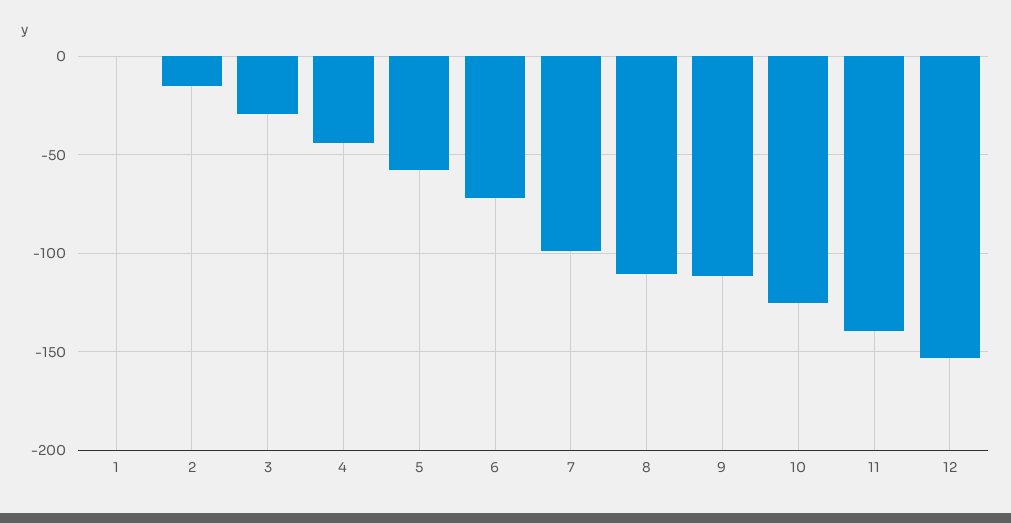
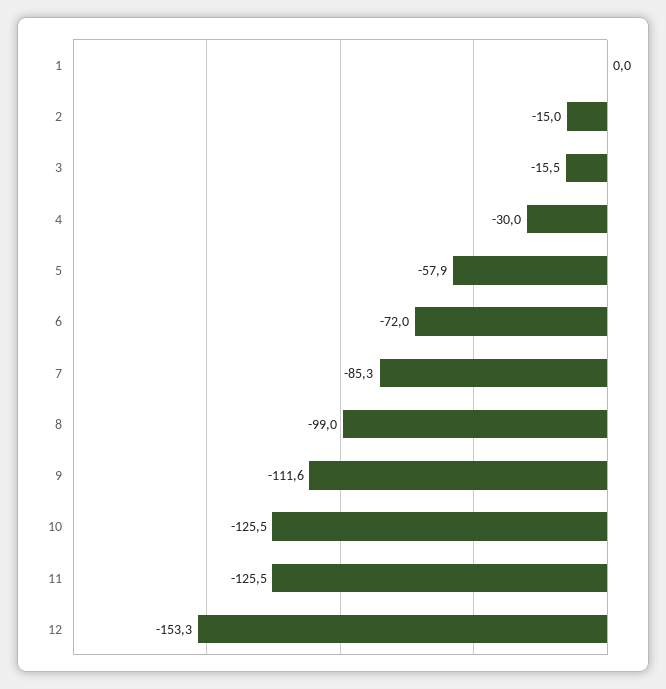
  {
    "1": 0,
    "2": -15,
-   "3": -30,
+   "3": -15.5,
-   "4": -45,
+   "4": -30,
    "5": -57.9,
    "6": -72,
-   "7": -100,
+   "7": -85.3,
-   "8": -110,
+   "8": -99,
    "9": -111.6,
    "10": -125.5,
-   "11": -140,
+   "11": -125.5,
    "12": -153.3
  }

